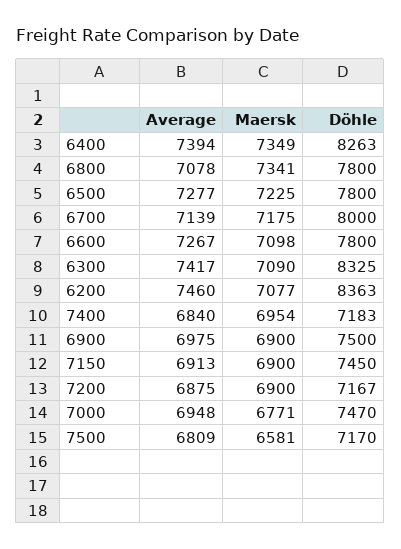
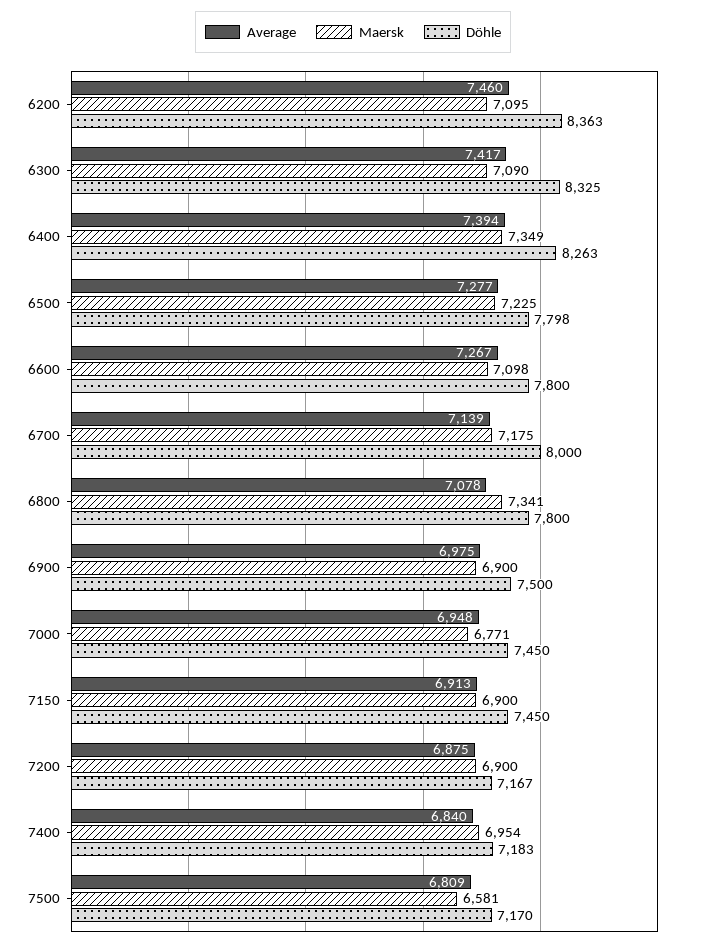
  {
    "Average": {
      "6400": 7394,
      "6800": 7078,
      "6500": 7277,
      "6700": 7139,
      "6600": 7267,
      "6300": 7417,
      "6200": 7460,
      "7400": 6840,
      "6900": 6975,
      "7150": 6913,
      "7200": 6875,
      "7000": 6948,
      "7500": 6809
    },
    "Maersk": {
      "6400": 7349,
      "6800": 7341,
      "6500": 7225,
      "6700": 7175,
      "6600": 7098,
      "6300": 7090,
-     "6200": 7077,
+     "6200": 7095,
      "7400": 6954,
      "6900": 6900,
      "7150": 6900,
      "7200": 6900,
      "7000": 6771,
      "7500": 6581
    },
    "Döhle": {
      "6400": 8263,
      "6800": 7800,
-     "6500": 7800,
+     "6500": 7798,
      "6700": 8000,
      "6600": 7800,
      "6300": 8325,
      "6200": 8363,
      "7400": 7183,
      "6900": 7500,
      "7150": 7450,
      "7200": 7167,
-     "7000": 7470,
+     "7000": 7450,
      "7500": 7170
    }
  }

